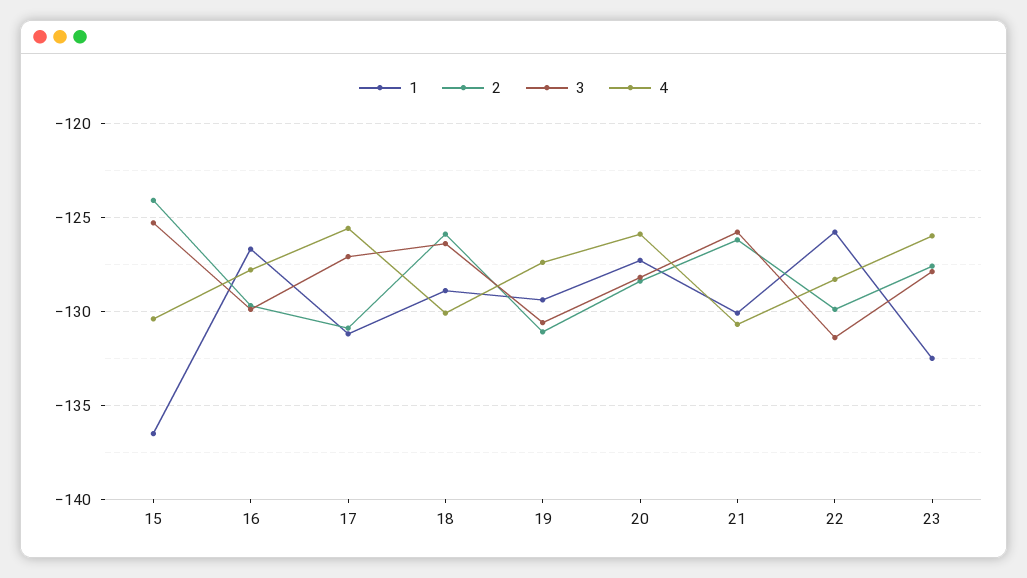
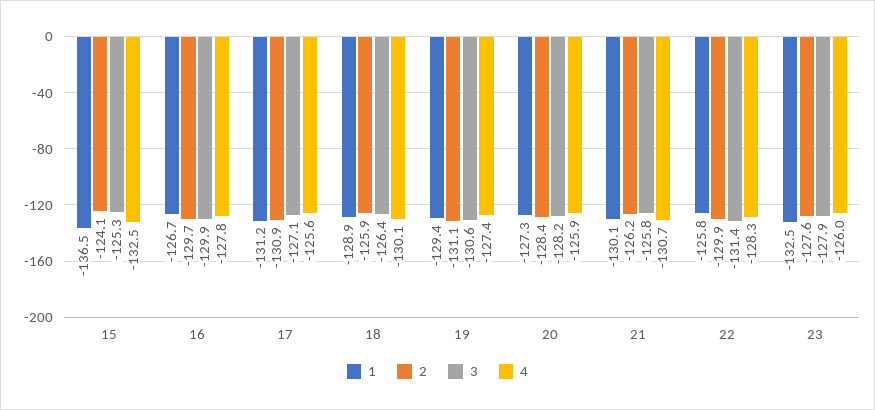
  {
    "1": {
      "15": -136.5,
      "16": -126.7,
      "17": -131.2,
      "18": -128.9,
      "19": -129.4,
      "20": -127.3,
      "21": -130.1,
      "22": -125.8,
      "23": -132.5
    },
    "2": {
      "15": -124.1,
      "16": -129.7,
      "17": -130.9,
      "18": -125.9,
      "19": -131.1,
      "20": -128.4,
      "21": -126.2,
      "22": -129.9,
      "23": -127.6
    },
    "3": {
      "15": -125.3,
      "16": -129.9,
      "17": -127.1,
      "18": -126.4,
      "19": -130.6,
      "20": -128.2,
      "21": -125.8,
      "22": -131.4,
      "23": -127.9
    },
    "4": {
-     "15": -130.5,
+     "15": -132.5,
      "16": -127.8,
      "17": -125.6,
      "18": -130.1,
      "19": -127.4,
      "20": -125.9,
      "21": -130.7,
      "22": -128.3,
      "23": -126
    }
  }

